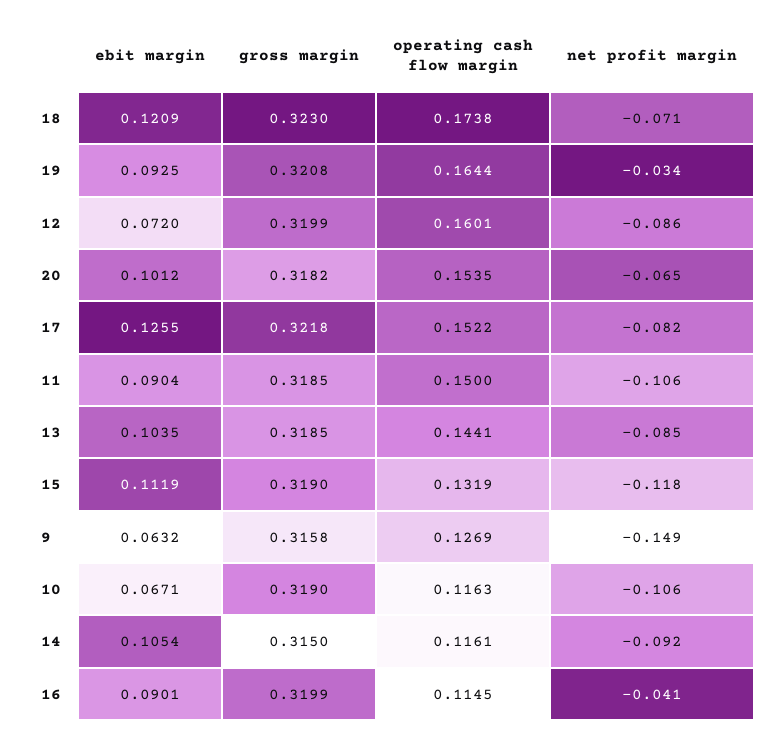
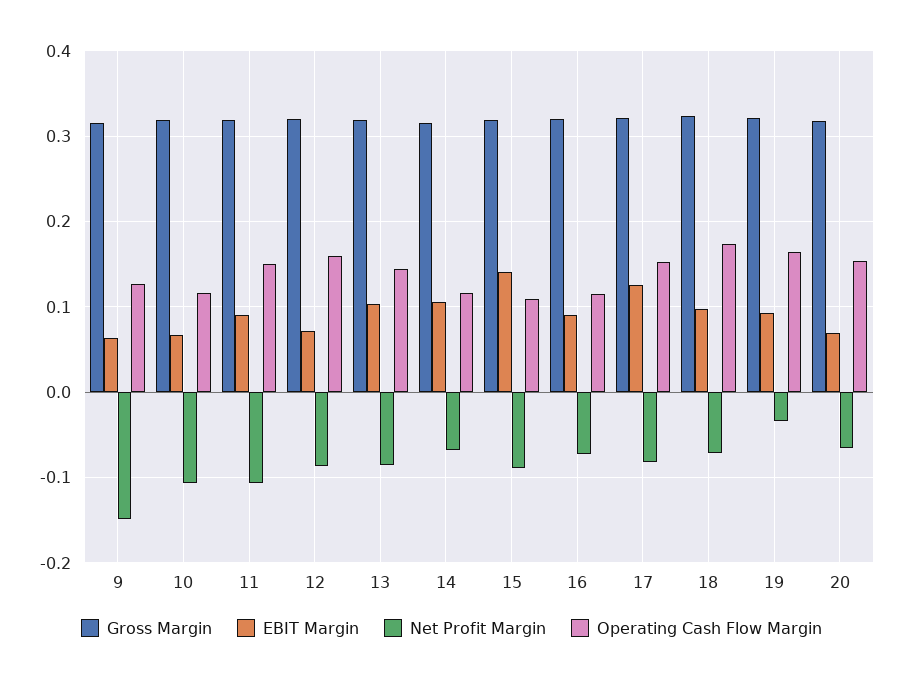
  {
    "ebit margin": {
-     "18": 0.1209,
+     "18": 0.1,
      "19": 0.0925,
      "12": 0.072,
-     "20": 0.1012,
+     "20": 0.07,
      "17": 0.1255,
      "11": 0.0904,
      "13": 0.1035,
-     "15": 0.1119,
+     "15": 0.14,
      "9": 0.0632,
      "10": 0.0671,
      "14": 0.1054,
      "16": 0.0901
    },
    "gross margin": {
      "18": 0.323,
      "19": 0.3208,
      "12": 0.3199,
      "20": 0.3182,
      "17": 0.3218,
      "11": 0.3185,
      "13": 0.3185,
      "15": 0.319,
      "9": 0.3158,
      "10": 0.319,
      "14": 0.315,
      "16": 0.3199
    },
    "operating cash flow margin": {
      "18": 0.1738,
      "19": 0.1644,
      "12": 0.1601,
      "20": 0.1535,
      "17": 0.1522,
      "11": 0.15,
      "13": 0.1441,
-     "15": 0.1319,
+     "15": 0.11,
      "9": 0.1269,
      "10": 0.1163,
      "14": 0.1161,
      "16": 0.1145
    },
    "net profit margin": {
      "18": -0.071,
      "19": -0.034,
      "12": -0.086,
      "20": -0.065,
      "17": -0.082,
      "11": -0.106,
      "13": -0.085,
-     "15": -0.118,
+     "15": -0.09,
      "9": -0.149,
      "10": -0.106,
-     "14": -0.092,
+     "14": -0.07,
-     "16": -0.041
+     "16": -0.07
    }
  }

